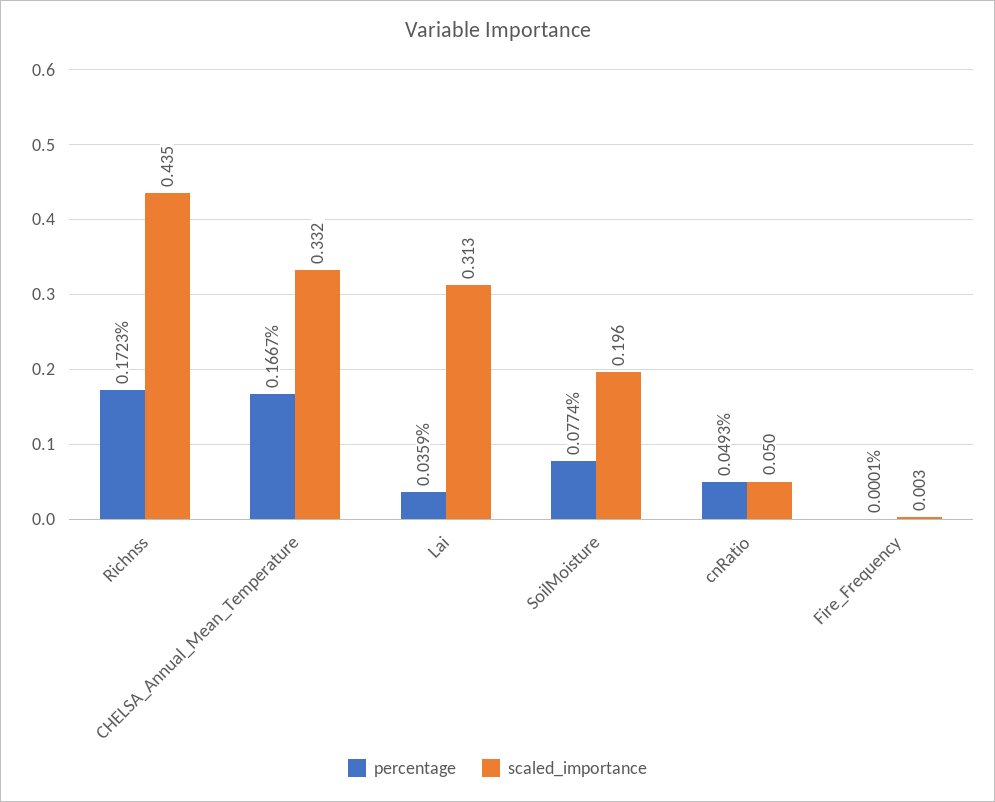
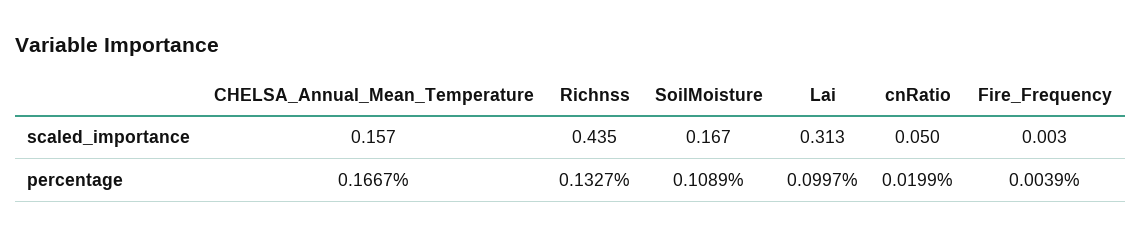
  {
    "percentage": {
-     "Richnss": 0.1723,
+     "Richnss": 0.1327,
      "CHELSA_Annual_Mean_Temperature": 0.1667,
-     "Lai": 0.0359,
+     "Lai": 0.0997,
-     "SoilMoisture": 0.0774,
+     "SoilMoisture": 0.1089,
-     "cnRatio": 0.0493,
+     "cnRatio": 0.0199,
-     "Fire_Frequency": 0.0001
+     "Fire_Frequency": 0.0039
    },
    "scaled_importance": {
      "Richnss": 0.435,
-     "CHELSA_Annual_Mean_Temperature": 0.332,
+     "CHELSA_Annual_Mean_Temperature": 0.157,
      "Lai": 0.313,
-     "SoilMoisture": 0.196,
+     "SoilMoisture": 0.167,
      "cnRatio": 0.05,
      "Fire_Frequency": 0.003
    }
  }

